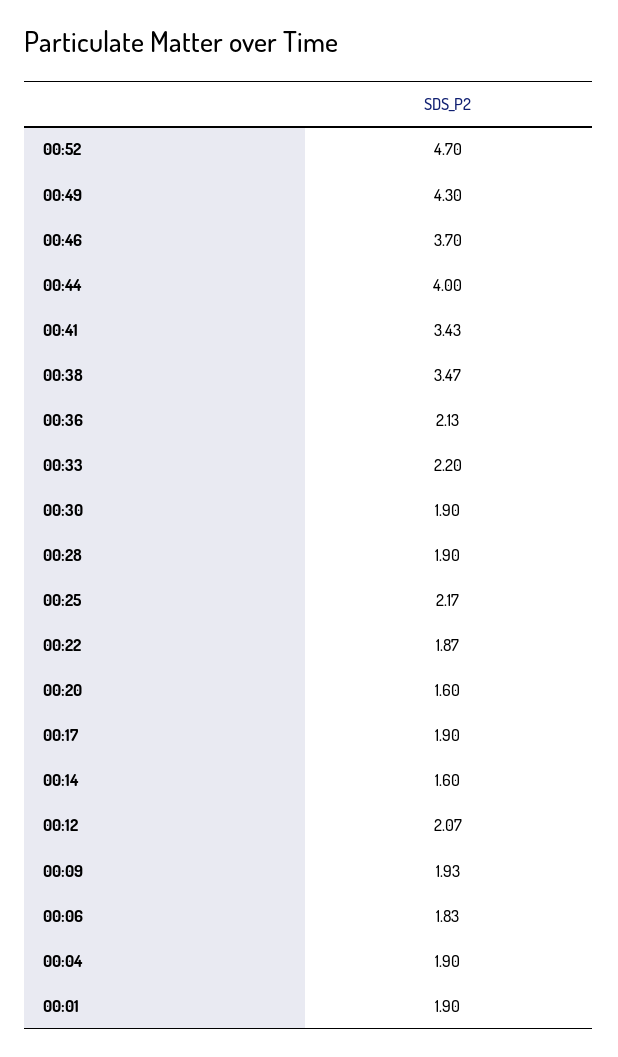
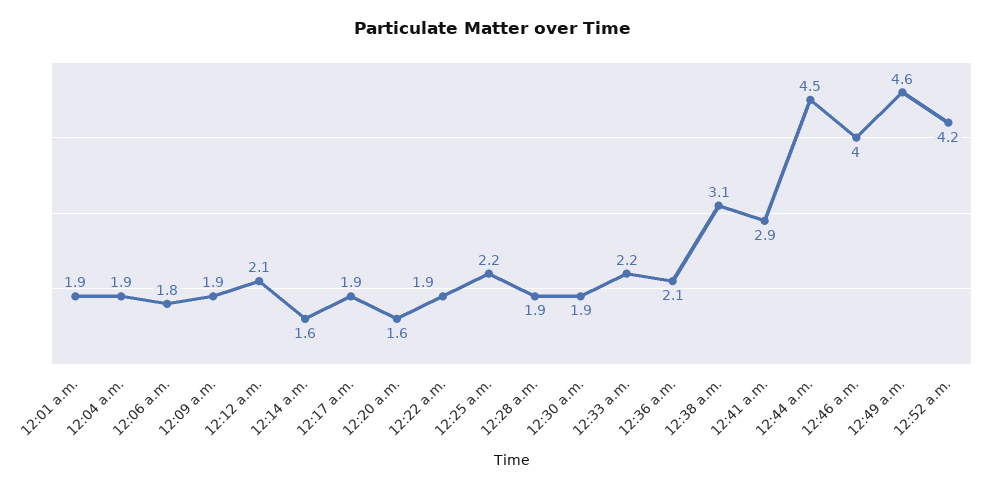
  {
-   "00:52": 4.7,
+   "00:52": 4.2,
-   "00:49": 4.3,
+   "00:49": 4.6,
-   "00:46": 3.7,
+   "00:46": 4,
-   "00:44": 4,
+   "00:44": 4.5,
-   "00:41": 3.43,
+   "00:41": 2.9,
-   "00:38": 3.47,
+   "00:38": 3.1,
    "00:36": 2.13,
    "00:33": 2.2,
    "00:30": 1.9,
    "00:28": 1.9,
    "00:25": 2.17,
    "00:22": 1.87,
    "00:20": 1.6,
    "00:17": 1.9,
    "00:14": 1.6,
    "00:12": 2.07,
    "00:09": 1.93,
    "00:06": 1.83,
    "00:04": 1.9,
    "00:01": 1.9
  }

